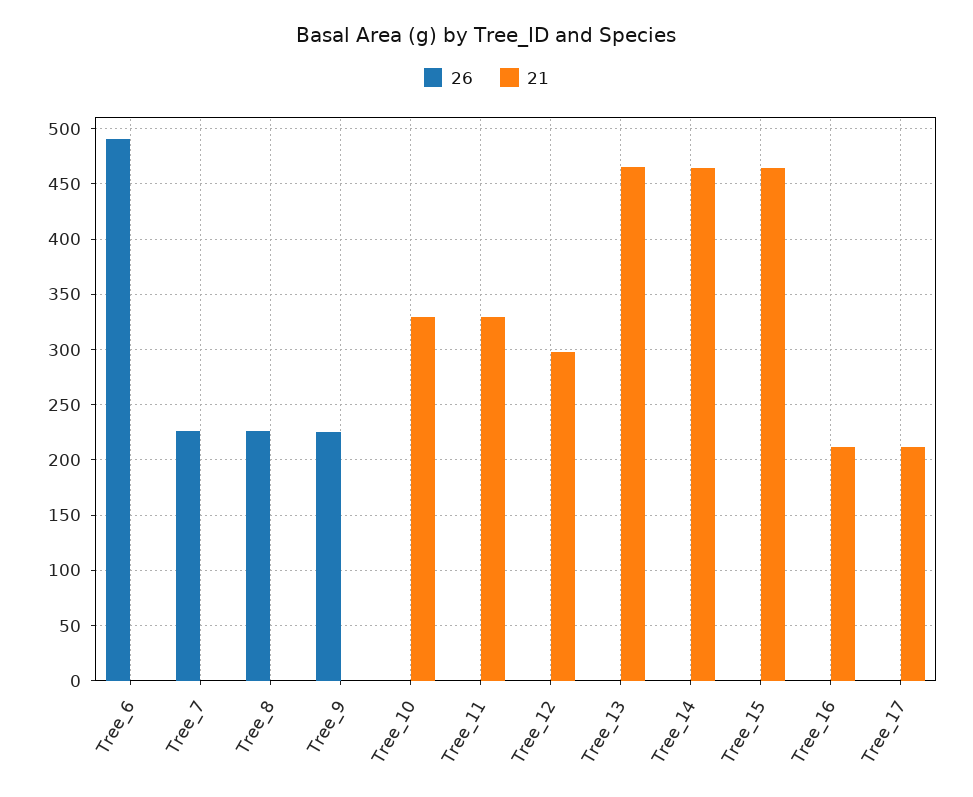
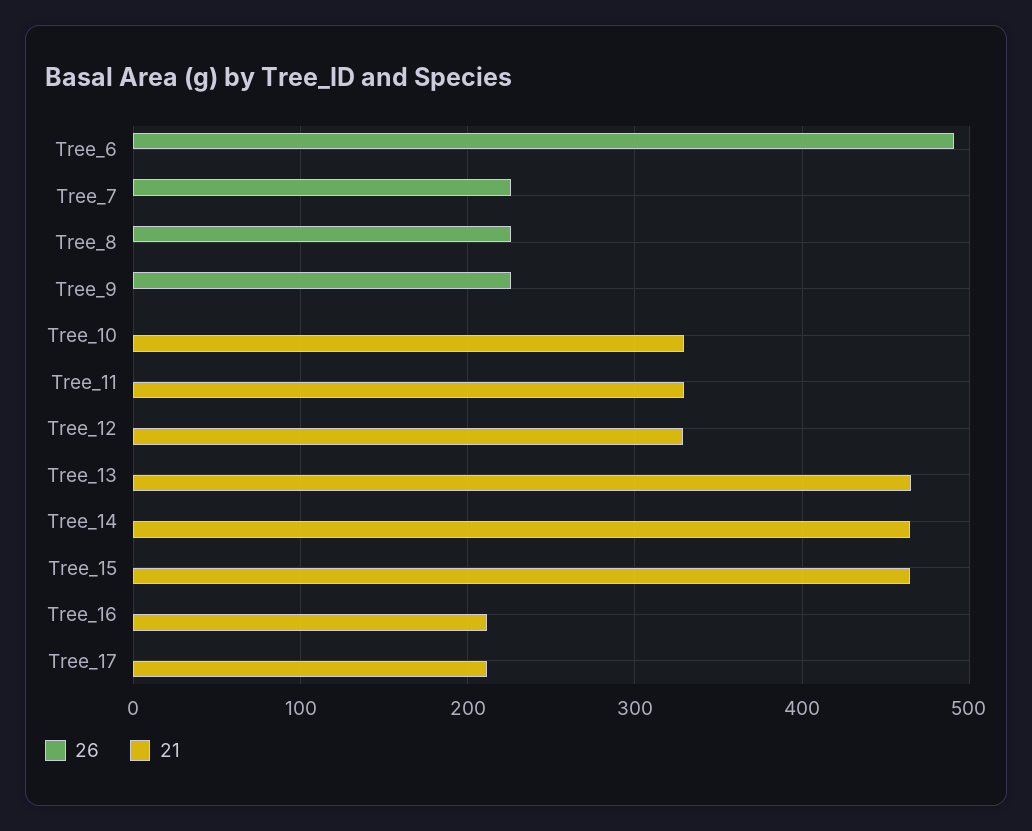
  {
    "26": {
      "Tree_6": 490,
      "Tree_7": 230,
      "Tree_8": 230,
      "Tree_9": 230,
      "Tree_10": 0,
      "Tree_11": 0,
      "Tree_12": 0,
      "Tree_13": 0,
      "Tree_14": 0,
      "Tree_15": 0,
      "Tree_16": 0,
      "Tree_17": 0
    },
    "21": {
      "Tree_6": 0,
      "Tree_7": 0,
      "Tree_8": 0,
      "Tree_9": 0,
      "Tree_10": 330,
      "Tree_11": 330,
-     "Tree_12": 300,
+     "Tree_12": 330,
      "Tree_13": 460,
      "Tree_14": 460,
      "Tree_15": 460,
      "Tree_16": 210,
      "Tree_17": 210
    }
  }

